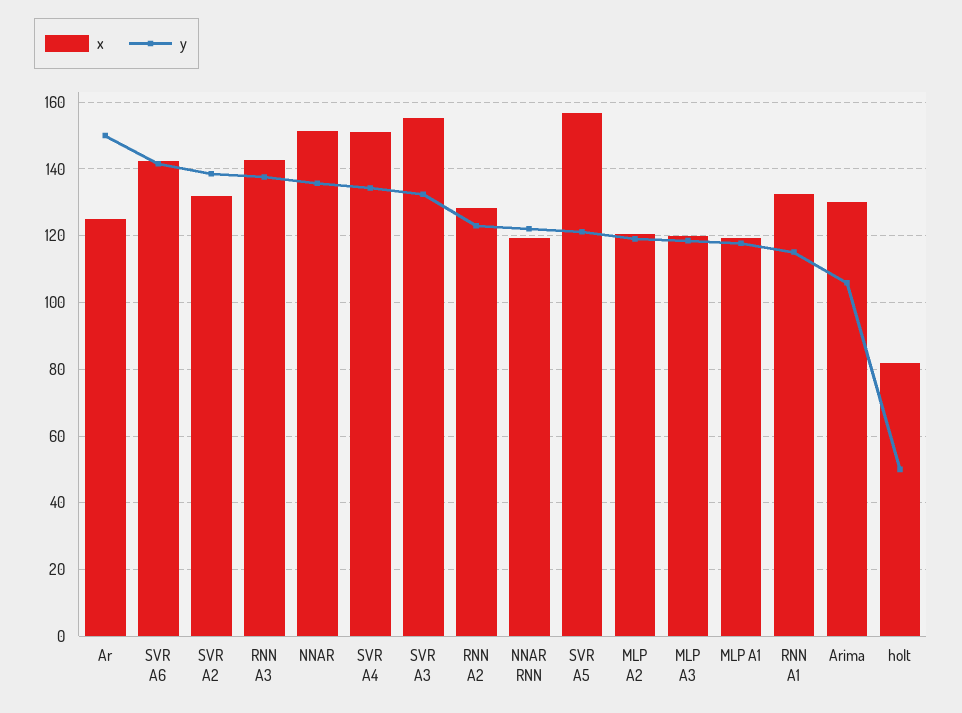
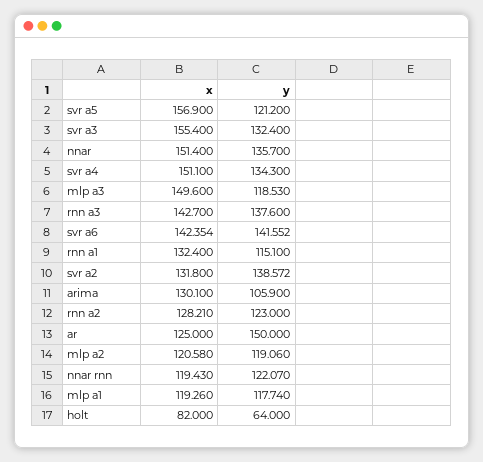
  {
    "x": {
      "Ar": 125,
      "SVR A6": 142.354,
      "SVR A2": 131.8,
      "RNN A3": 142.7,
      "NNAR": 151.4,
      "SVR A4": 151.1,
      "SVR A3": 155.4,
      "RNN A2": 128.21,
      "NNAR RNN": 119.43,
      "SVR A5": 156.9,
      "MLP A2": 120.58,
-     "MLP A3": 120,
+     "MLP A3": 149.6,
      "MLP A1": 119.26,
      "RNN A1": 132.4,
      "Arima": 130.1,
      "holt": 82
    },
    "y": {
      "Ar": 150,
      "SVR A6": 141.552,
      "SVR A2": 138.572,
      "RNN A3": 137.6,
      "NNAR": 135.7,
      "SVR A4": 134.3,
      "SVR A3": 132.4,
      "RNN A2": 123,
      "NNAR RNN": 122.07,
      "SVR A5": 121.2,
      "MLP A2": 119.06,
      "MLP A3": 118.53,
      "MLP A1": 117.74,
      "RNN A1": 115.1,
      "Arima": 105.9,
-     "holt": 50
+     "holt": 64
    }
  }

